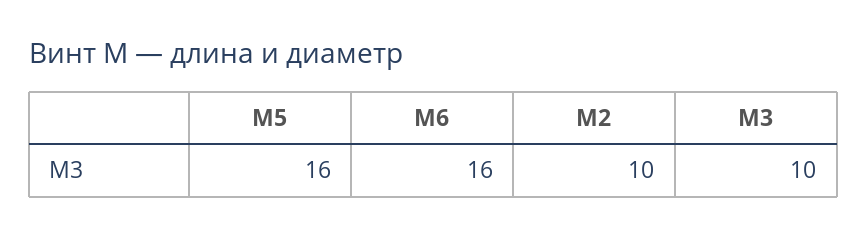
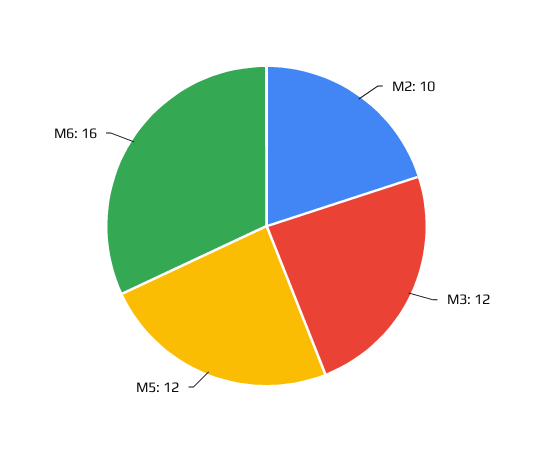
  {
-   "М5": 16,
+   "М5": 12,
    "М6": 16,
    "М2": 10,
-   "М3": 10
+   "М3": 12
  }

